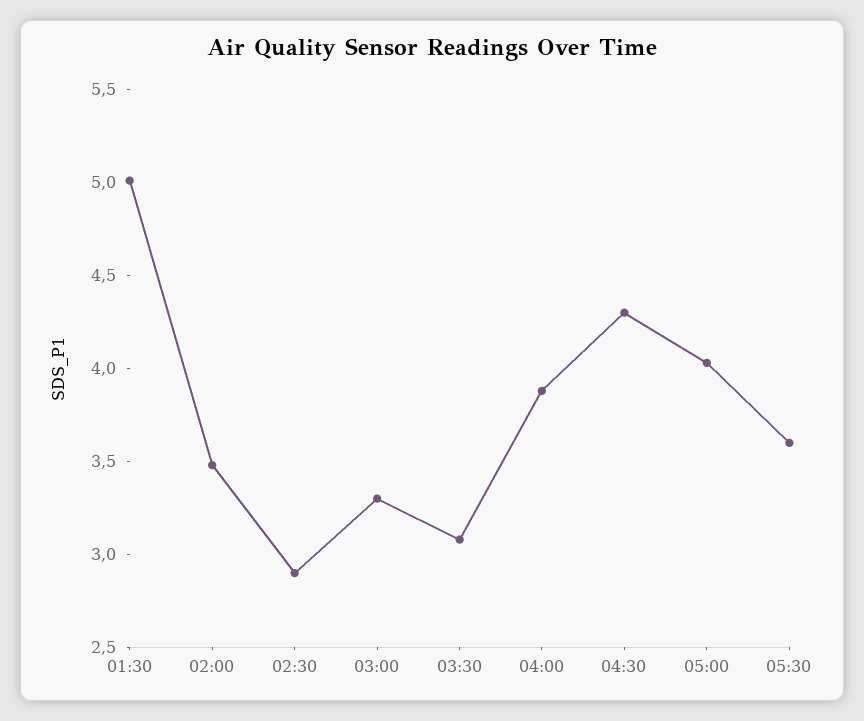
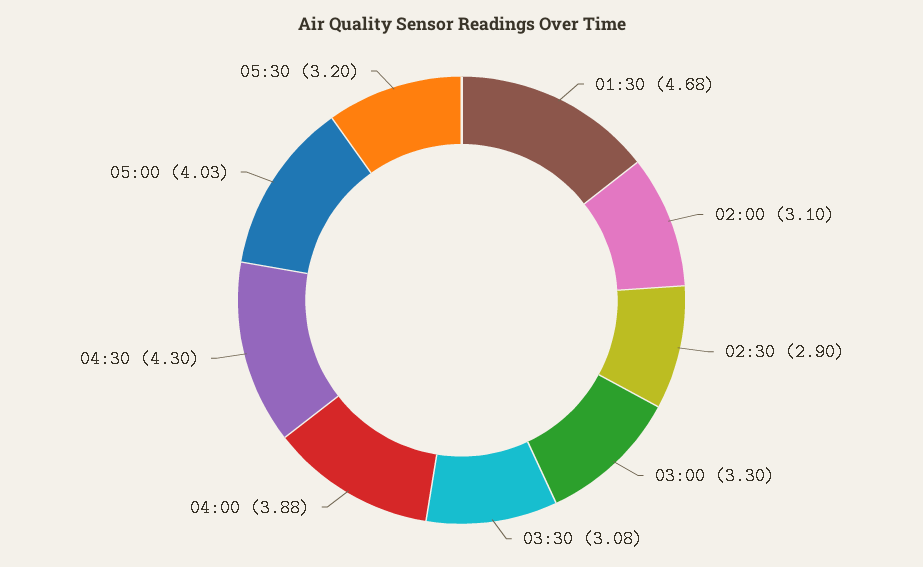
  {
-   "01:30": 5,
+   "01:30": 4.68,
-   "02:00": 3.5,
+   "02:00": 3.1,
    "02:30": 2.9,
    "03:00": 3.3,
    "03:30": 3.08,
    "04:00": 3.88,
    "04:30": 4.3,
    "05:00": 4.03,
-   "05:30": 3.6
+   "05:30": 3.2
  }

